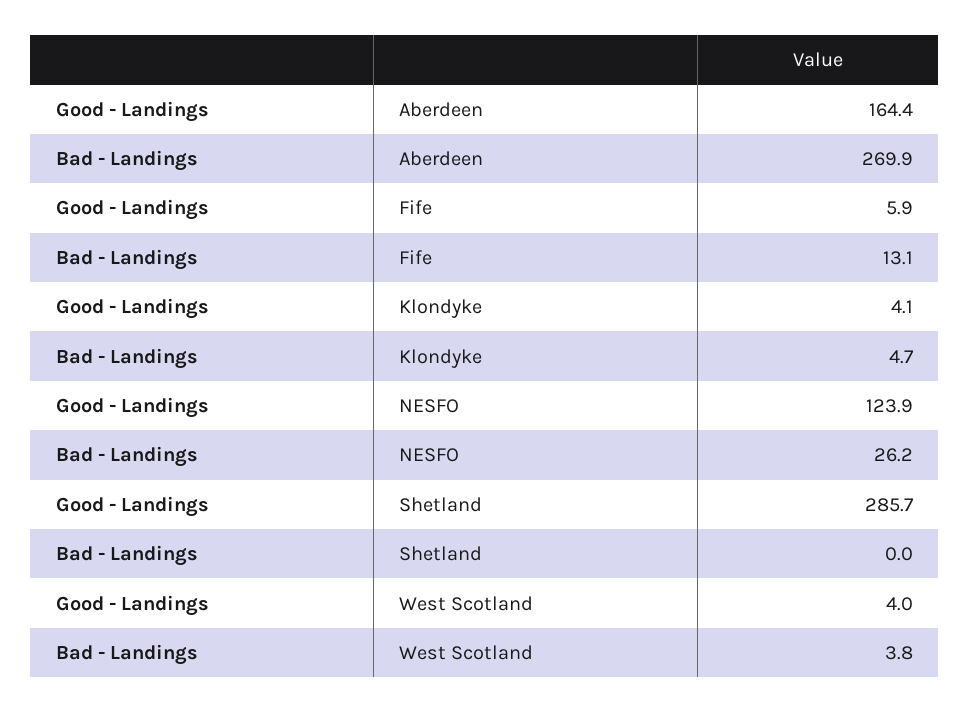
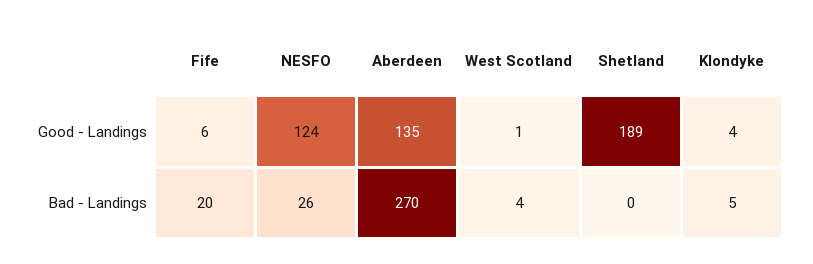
  {
    "Good - Landings": {
-     "Aberdeen": 164.4,
+     "Aberdeen": 135,
      "Fife": 5.9,
      "Klondyke": 4.1,
      "NESFO": 123.9,
-     "Shetland": 285.7,
+     "Shetland": 189,
-     "West Scotland": 4
+     "West Scotland": 1
    },
    "Bad - Landings": {
      "Aberdeen": 269.9,
-     "Fife": 13.1,
+     "Fife": 20,
      "Klondyke": 4.7,
      "NESFO": 26.2,
      "Shetland": 0,
      "West Scotland": 3.8
    }
  }

